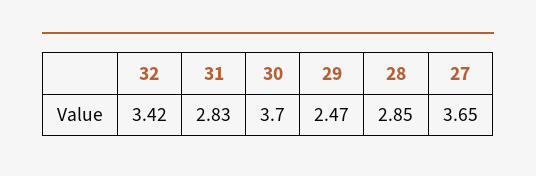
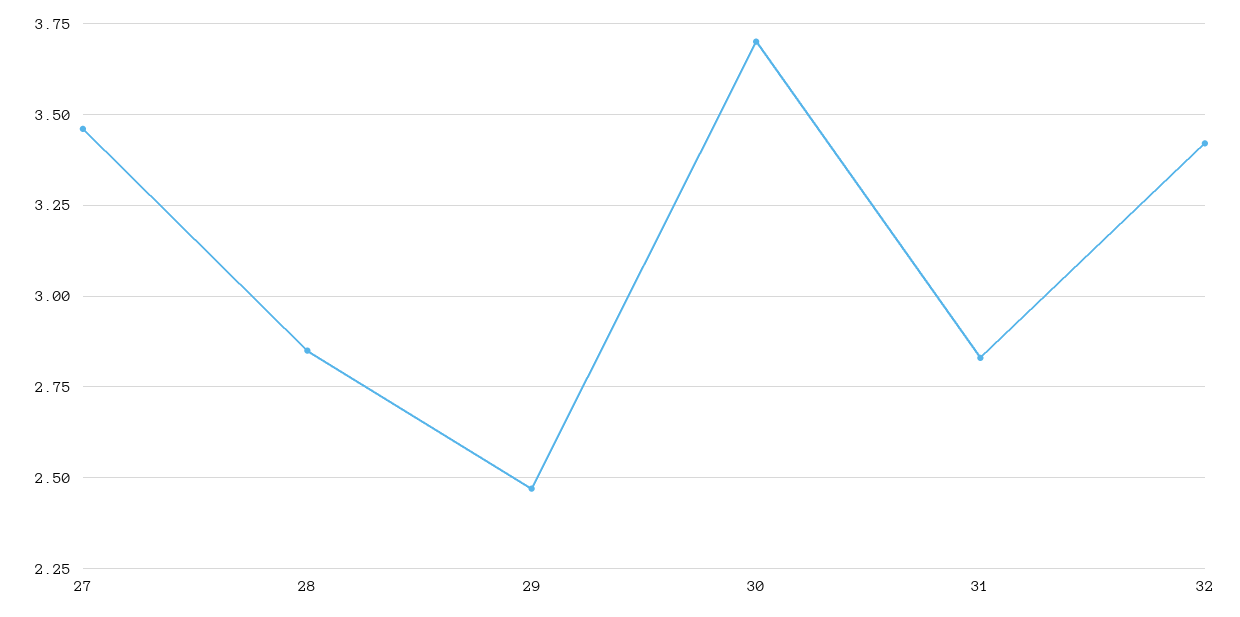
  {
    "32": 3.42,
    "31": 2.83,
    "30": 3.7,
    "29": 2.47,
    "28": 2.85,
-   "27": 3.65
+   "27": 3.45
  }

